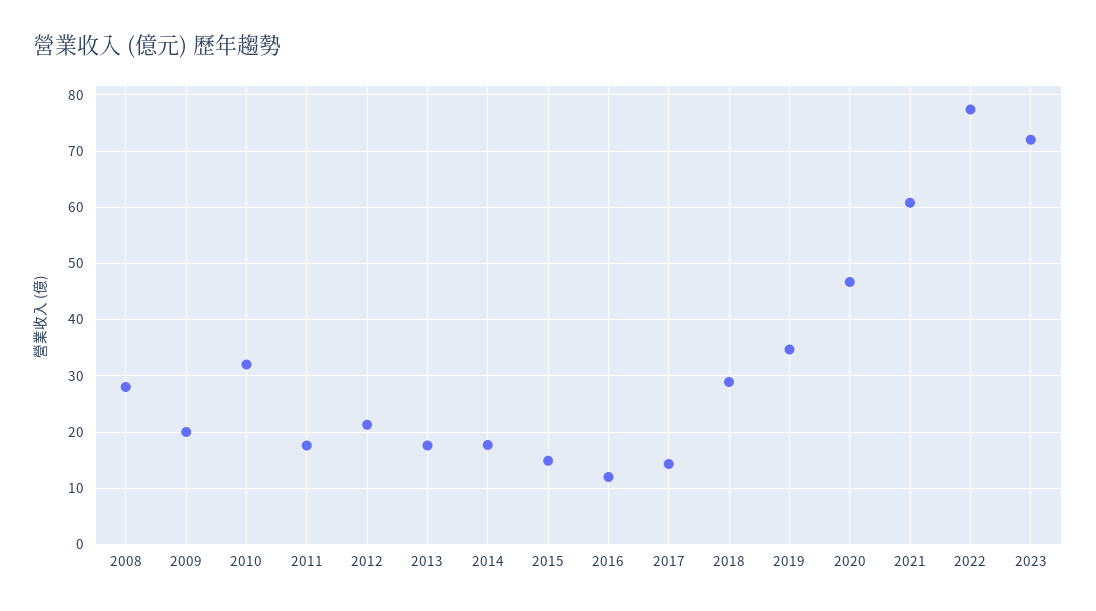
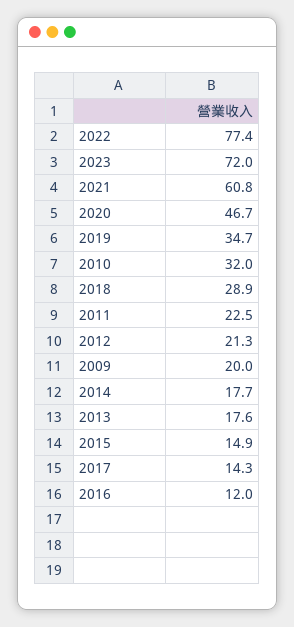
  {
-   "2008": 28,
    "2009": 20,
    "2010": 32,
-   "2011": 18,
+   "2011": 22.5,
    "2012": 21.3,
    "2013": 17.6,
    "2014": 17.7,
    "2015": 14.9,
    "2016": 12,
    "2017": 14.3,
    "2018": 28.9,
    "2019": 34.7,
    "2020": 46.7,
    "2021": 60.8,
    "2022": 77.4,
    "2023": 72
  }

